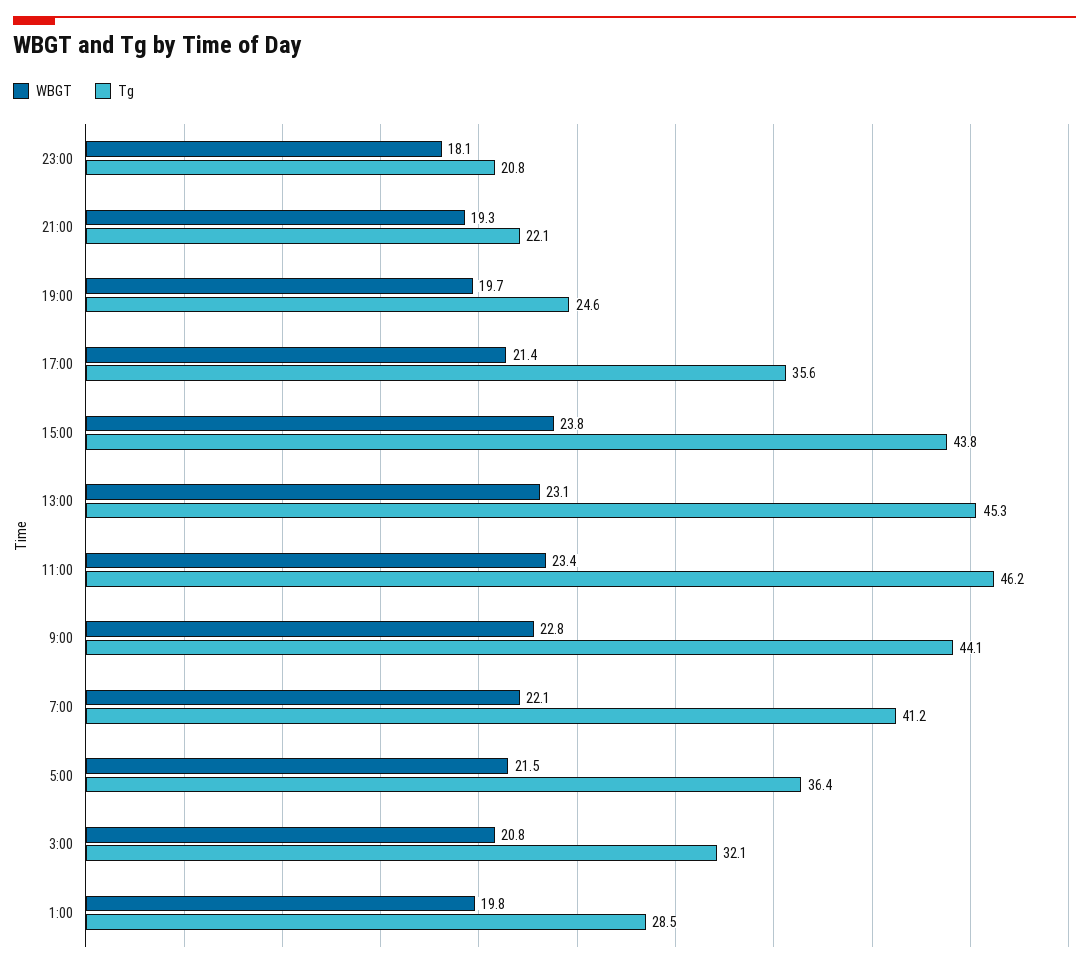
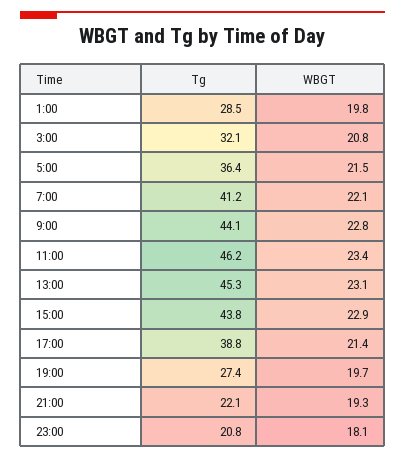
  {
    "WBGT": {
      "23:00": 18.1,
      "21:00": 19.3,
      "19:00": 19.7,
      "17:00": 21.4,
-     "15:00": 23.8,
+     "15:00": 22.9,
      "13:00": 23.1,
      "11:00": 23.4,
      "9:00": 22.8,
      "7:00": 22.1,
      "5:00": 21.5,
      "3:00": 20.8,
      "1:00": 19.8
    },
    "Tg": {
      "23:00": 20.8,
      "21:00": 22.1,
-     "19:00": 24.6,
+     "19:00": 27.4,
-     "17:00": 35.6,
+     "17:00": 38.8,
      "15:00": 43.8,
      "13:00": 45.3,
      "11:00": 46.2,
      "9:00": 44.1,
      "7:00": 41.2,
      "5:00": 36.4,
      "3:00": 32.1,
      "1:00": 28.5
    }
  }

